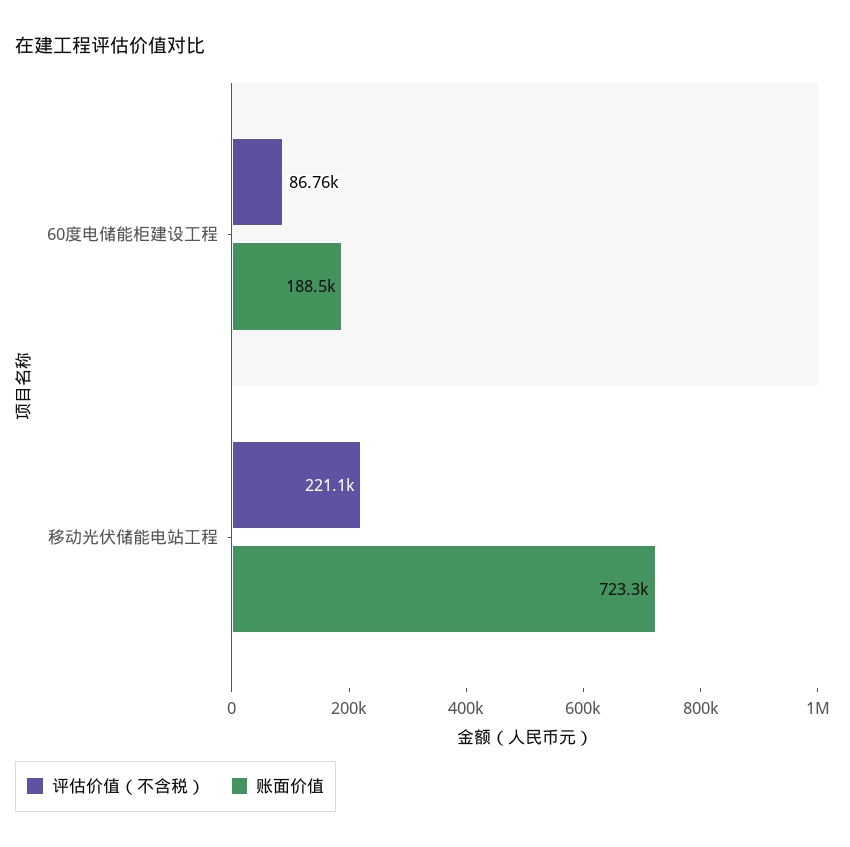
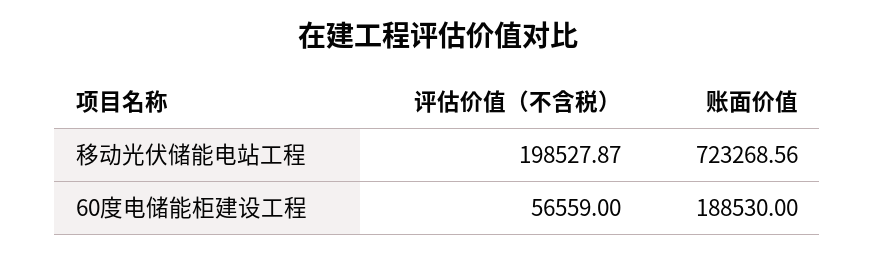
  {
    "评估价值（不含税）": {
-     "60度电储能柜建设工程": 86760,
+     "60度电储能柜建设工程": 56559,
-     "移动光伏储能电站工程": 221100
+     "移动光伏储能电站工程": 198527.87
    },
    "账面价值": {
      "60度电储能柜建设工程": 188530,
      "移动光伏储能电站工程": 723268.56
    }
  }

